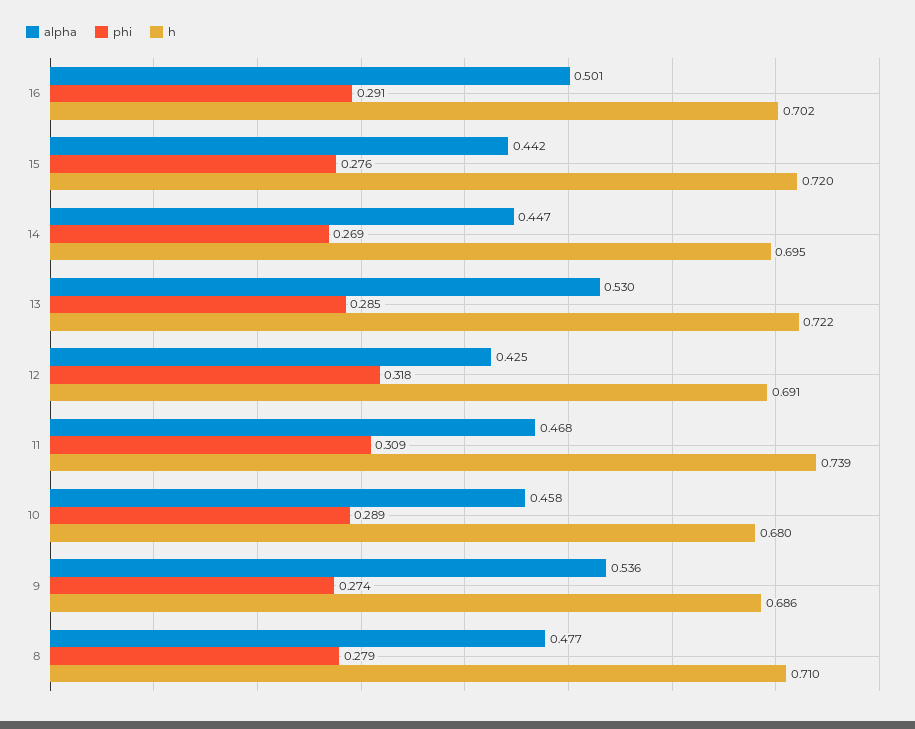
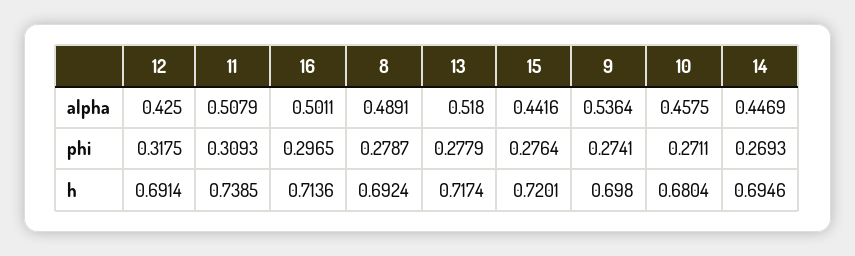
  {
    "alpha": {
      "16": 0.5011,
      "15": 0.4416,
      "14": 0.4469,
-     "13": 0.53,
+     "13": 0.518,
      "12": 0.425,
-     "11": 0.468,
+     "11": 0.5079,
      "10": 0.4575,
      "9": 0.5364,
-     "8": 0.477
+     "8": 0.4891
    },
    "phi": {
-     "16": 0.291,
+     "16": 0.2965,
      "15": 0.2764,
      "14": 0.2693,
-     "13": 0.285,
+     "13": 0.2779,
      "12": 0.3175,
      "11": 0.3093,
-     "10": 0.289,
+     "10": 0.2711,
      "9": 0.2741,
      "8": 0.2787
    },
    "h": {
-     "16": 0.702,
+     "16": 0.7136,
      "15": 0.7201,
      "14": 0.6946,
-     "13": 0.722,
+     "13": 0.7174,
      "12": 0.6914,
      "11": 0.7385,
      "10": 0.6804,
-     "9": 0.686,
+     "9": 0.698,
-     "8": 0.71
+     "8": 0.6924
    }
  }

